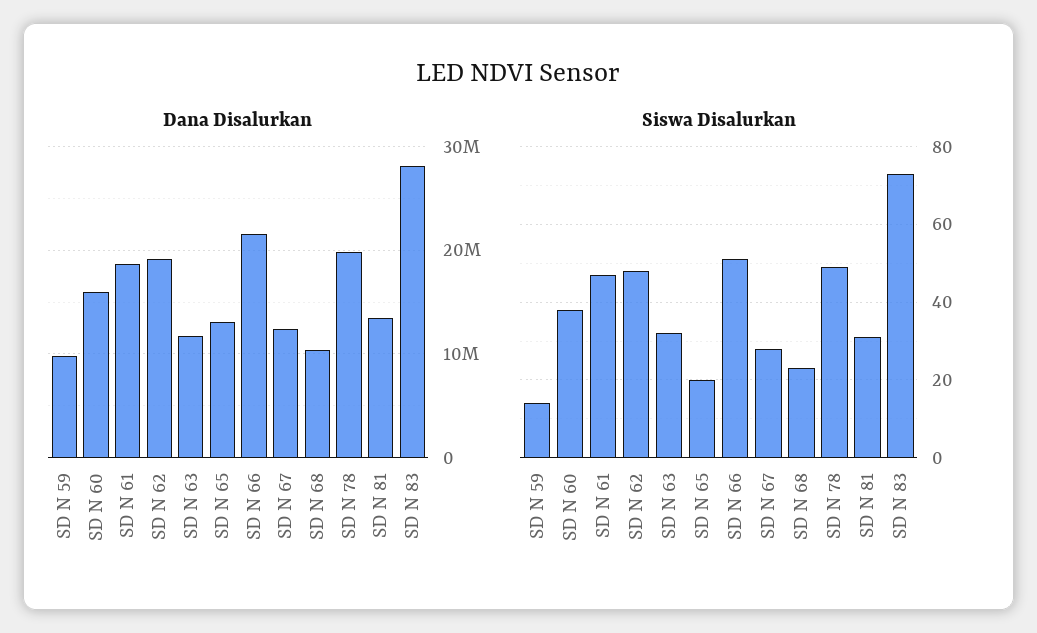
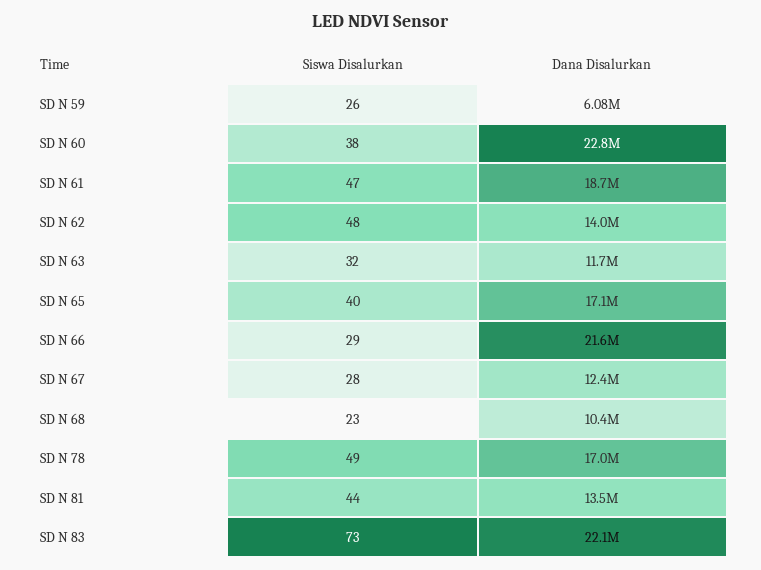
  {
    "Dana Disalurkan": {
-     "SD N 59": 10000000,
+     "SD N 59": 6080000,
-     "SD N 60": 16000000,
+     "SD N 60": 22800000,
      "SD N 61": 18700000,
-     "SD N 62": 19000000,
+     "SD N 62": 14000000,
      "SD N 63": 11700000,
-     "SD N 65": 13000000,
+     "SD N 65": 17100000,
      "SD N 66": 21600000,
      "SD N 67": 12400000,
      "SD N 68": 10400000,
-     "SD N 78": 20000000,
+     "SD N 78": 17000000,
      "SD N 81": 13500000,
-     "SD N 83": 28000000
+     "SD N 83": 22100000
    },
    "Siswa Disalurkan": {
-     "SD N 59": 15,
+     "SD N 59": 26,
      "SD N 60": 38,
      "SD N 61": 47,
      "SD N 62": 48,
      "SD N 63": 32,
-     "SD N 65": 20,
+     "SD N 65": 40,
-     "SD N 66": 50,
+     "SD N 66": 29,
      "SD N 67": 28,
      "SD N 68": 23,
      "SD N 78": 49,
-     "SD N 81": 30,
+     "SD N 81": 44,
      "SD N 83": 73
    }
  }

